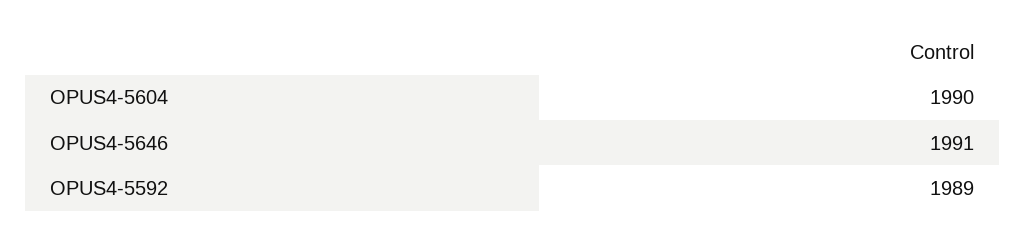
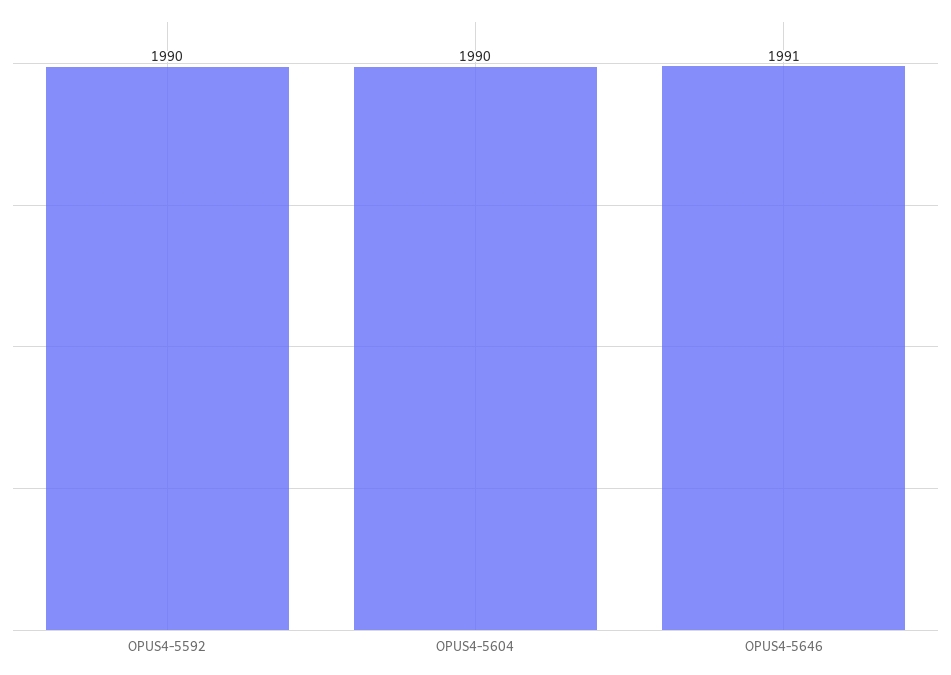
  {
    "OPUS4-5604": 1990,
    "OPUS4-5646": 1991,
-   "OPUS4-5592": 1989
+   "OPUS4-5592": 1990
  }

